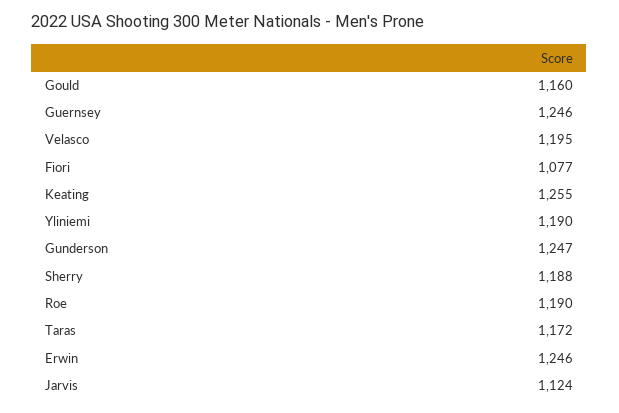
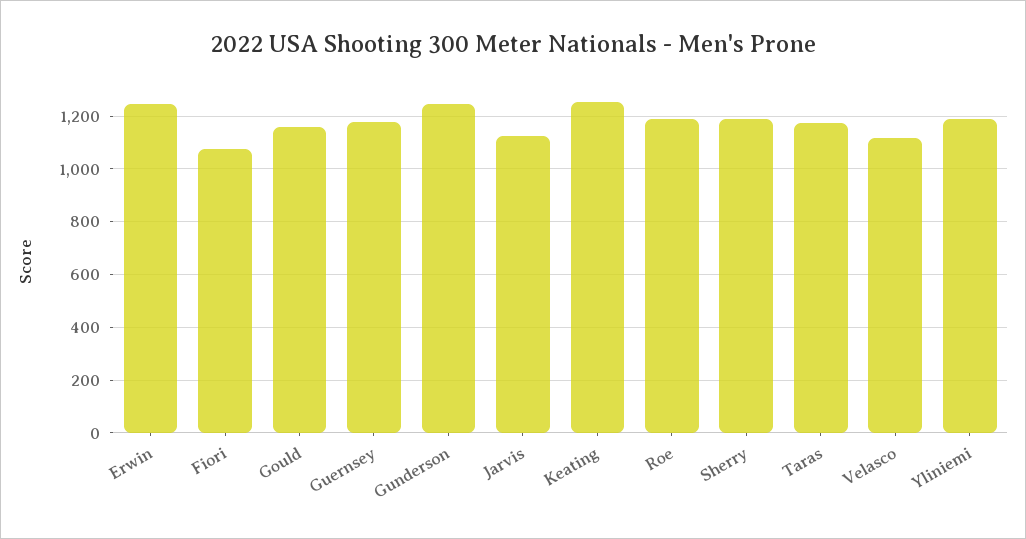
  {
    "Gould": 1160,
-   "Guernsey": 1246,
+   "Guernsey": 1175,
-   "Velasco": 1195,
+   "Velasco": 1125,
    "Fiori": 1077,
    "Keating": 1255,
    "Yliniemi": 1190,
    "Gunderson": 1247,
    "Sherry": 1188,
    "Roe": 1190,
    "Taras": 1172,
    "Erwin": 1246,
    "Jarvis": 1124
  }

